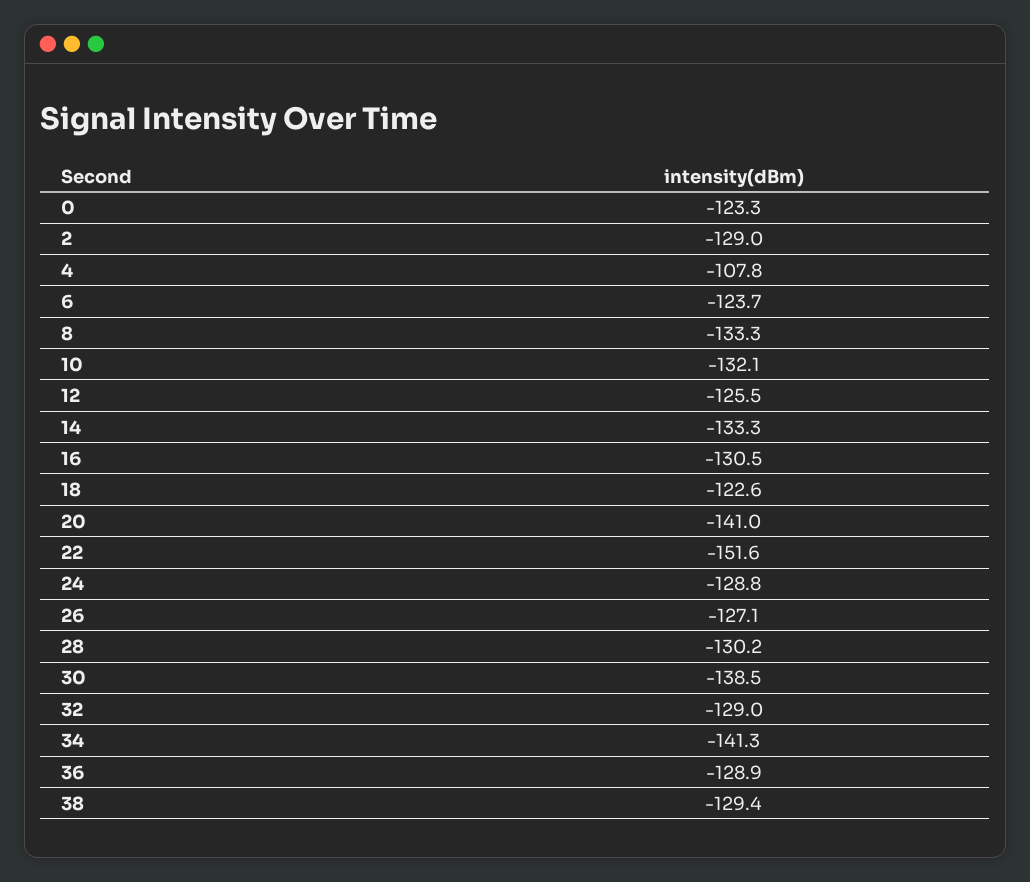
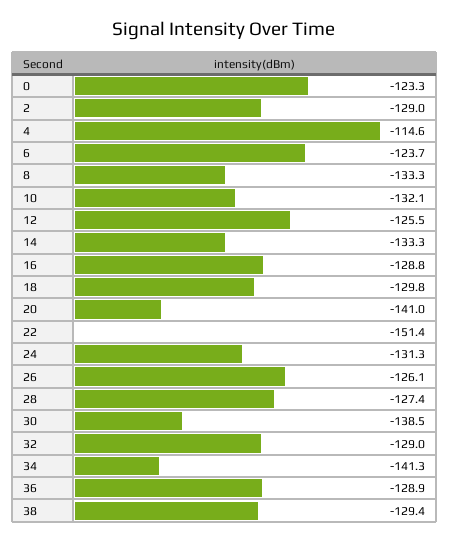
  {
    "0": -123.3,
    "2": -129,
-   "4": -107.8,
+   "4": -114.6,
    "6": -123.7,
    "8": -133.3,
    "10": -132.1,
    "12": -125.5,
    "14": -133.3,
-   "16": -130.5,
+   "16": -128.8,
-   "18": -122.6,
+   "18": -129.8,
    "20": -141,
-   "22": -151.6,
+   "22": -151.4,
-   "24": -128.8,
+   "24": -131.3,
-   "26": -127.1,
+   "26": -126.1,
-   "28": -130.2,
+   "28": -127.4,
    "30": -138.5,
    "32": -129,
    "34": -141.3,
    "36": -128.9,
    "38": -129.4
  }

